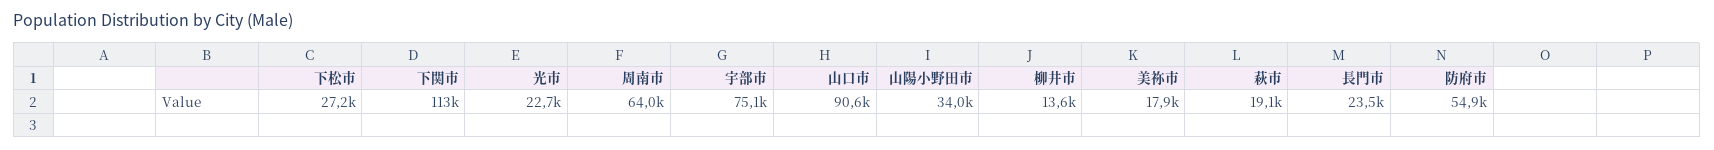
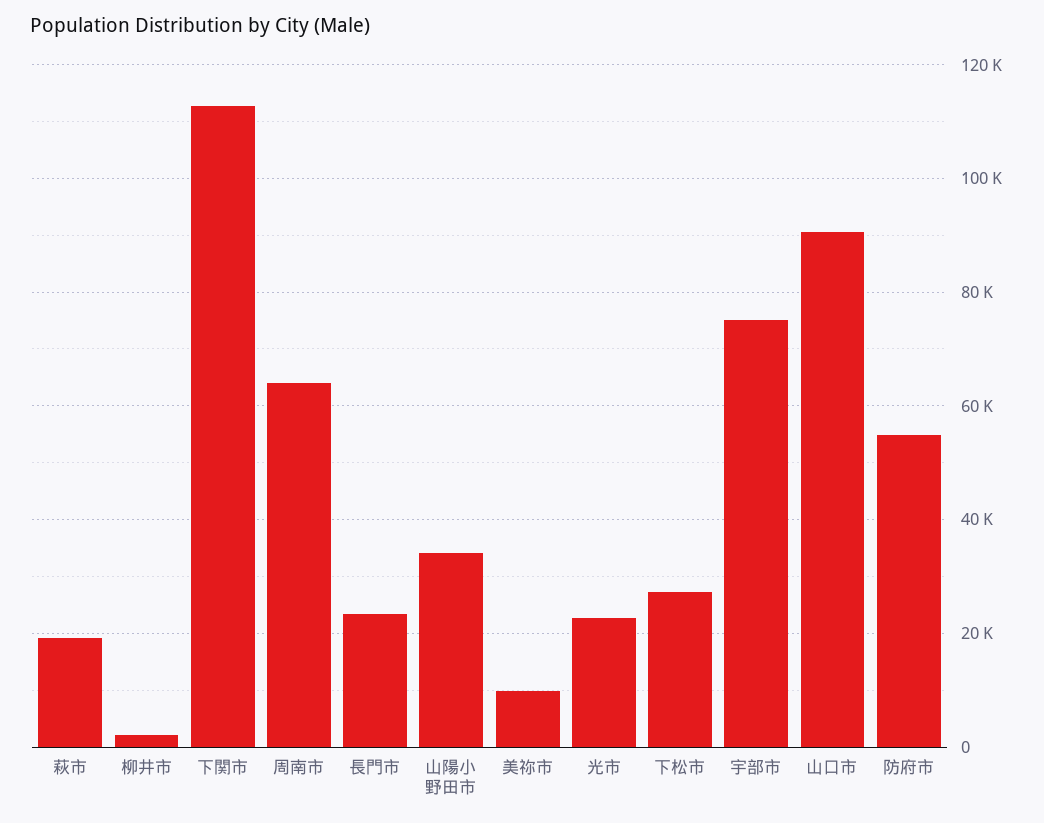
  {
    "下松市": 27200,
    "下関市": 113000,
    "光市": 22700,
    "周南市": 64000,
    "宇部市": 75100,
    "山口市": 90600,
    "山陽小野田市": 34000,
-   "柳井市": 13600,
+   "柳井市": 2000,
-   "美祢市": 17900,
+   "美祢市": 10000,
    "萩市": 19100,
    "長門市": 23500,
    "防府市": 54900
  }

